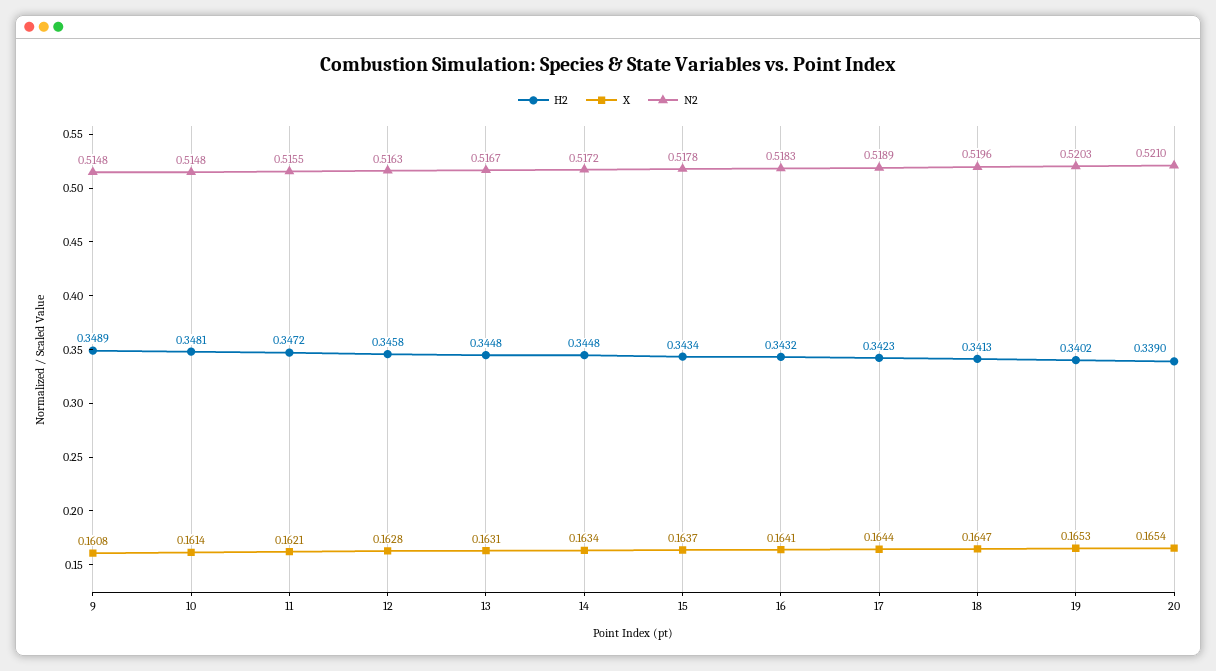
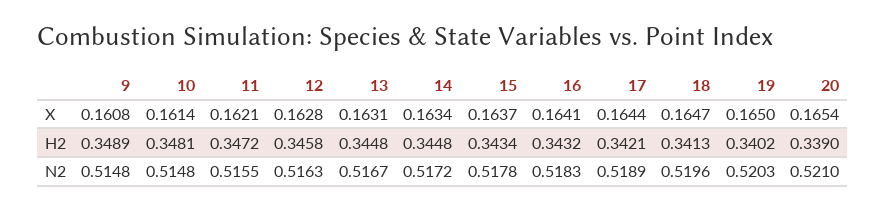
  {
    "H2": {
      "9": 0.3489,
      "10": 0.3481,
      "11": 0.3472,
      "12": 0.3458,
      "13": 0.3448,
      "14": 0.3448,
      "15": 0.3434,
      "16": 0.3432,
-     "17": 0.3423,
+     "17": 0.3421,
      "18": 0.3413,
      "19": 0.3402,
      "20": 0.339
    },
    "X": {
      "9": 0.1608,
      "10": 0.1614,
      "11": 0.1621,
      "12": 0.1628,
      "13": 0.1631,
      "14": 0.1634,
      "15": 0.1637,
      "16": 0.1641,
      "17": 0.1644,
      "18": 0.1647,
-     "19": 0.1653,
+     "19": 0.165,
      "20": 0.1654
    },
    "N2": {
      "9": 0.5148,
      "10": 0.5148,
      "11": 0.5155,
      "12": 0.5163,
      "13": 0.5167,
      "14": 0.5172,
      "15": 0.5178,
      "16": 0.5183,
      "17": 0.5189,
      "18": 0.5196,
      "19": 0.5203,
      "20": 0.521
    }
  }

